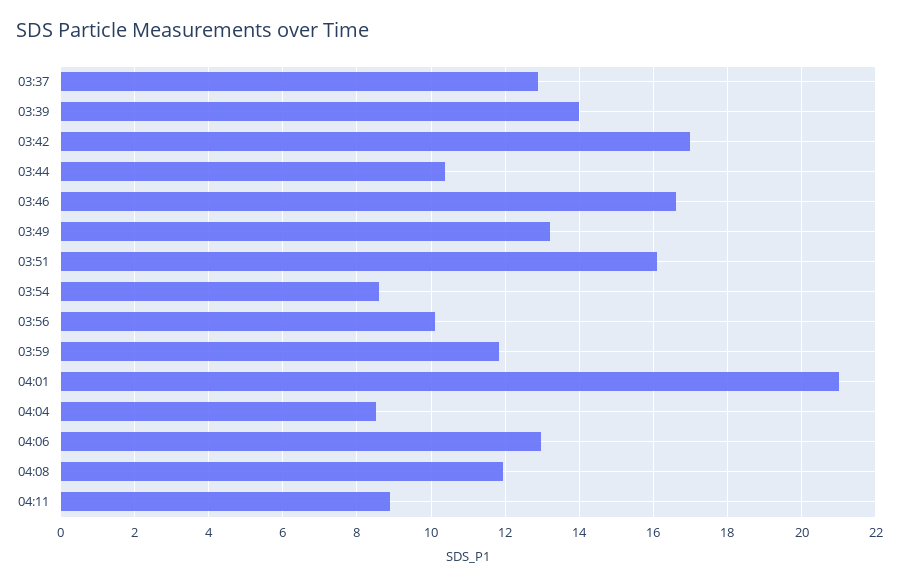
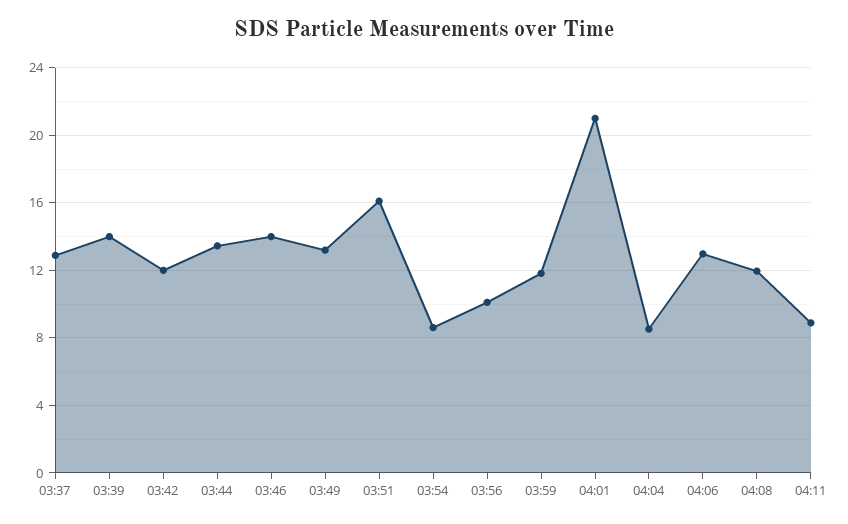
  {
    "03:37": 12.8,
    "03:39": 14,
-   "03:42": 17,
+   "03:42": 12,
-   "03:44": 10.4,
+   "03:44": 13.5,
-   "03:46": 16.6,
+   "03:46": 14,
    "03:49": 13.2,
    "03:51": 16.2,
    "03:54": 8.6,
    "03:56": 10.2,
    "03:59": 11.8,
    "04:01": 21,
    "04:04": 8.6,
    "04:06": 13,
    "04:08": 12,
    "04:11": 8.8
  }

